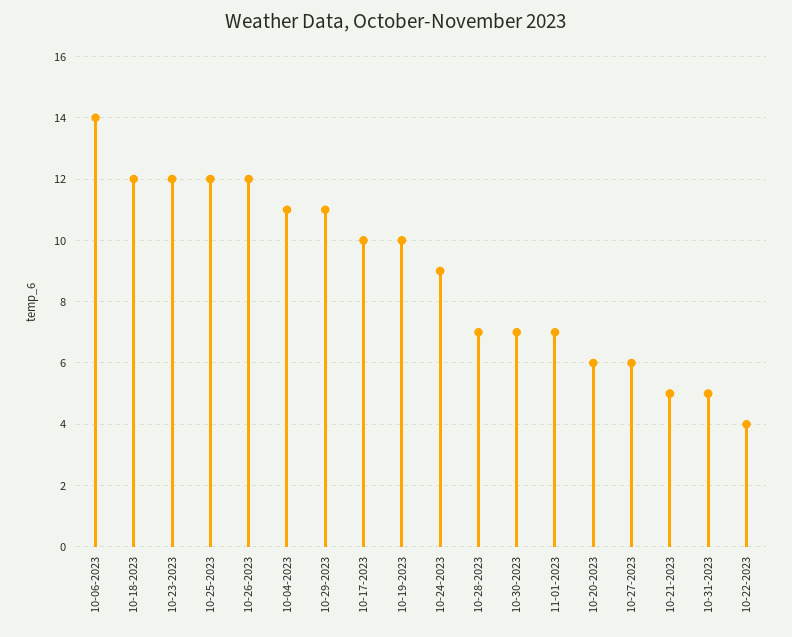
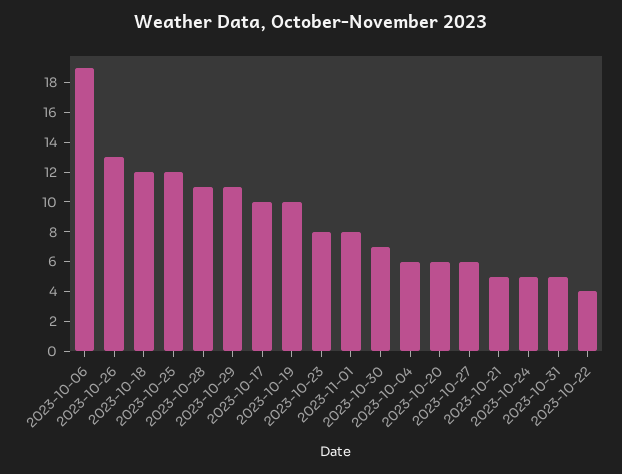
  {
-   "10-06-2023": 14,
+   "10-06-2023": 19,
    "10-18-2023": 12,
-   "10-23-2023": 12,
+   "10-23-2023": 8,
    "10-25-2023": 12,
-   "10-26-2023": 12,
+   "10-26-2023": 13,
-   "10-04-2023": 11,
+   "10-04-2023": 6,
    "10-29-2023": 11,
    "10-17-2023": 10,
    "10-19-2023": 10,
-   "10-24-2023": 9,
+   "10-24-2023": 5,
-   "10-28-2023": 7,
+   "10-28-2023": 11,
    "10-30-2023": 7,
-   "11-01-2023": 7,
+   "11-01-2023": 8,
    "10-20-2023": 6,
    "10-27-2023": 6,
    "10-21-2023": 5,
    "10-31-2023": 5,
    "10-22-2023": 4
  }

